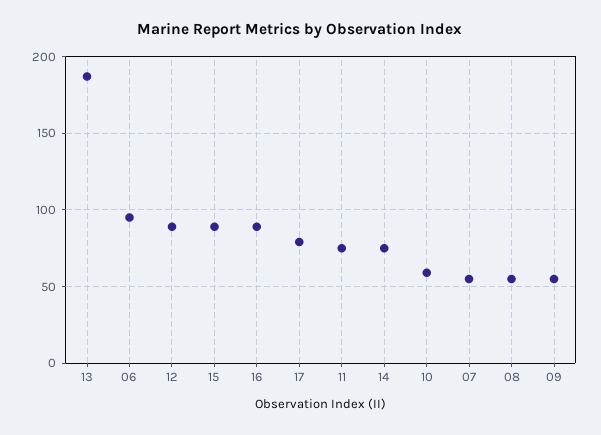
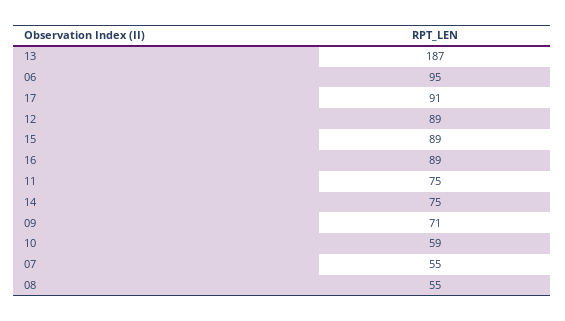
  {
    "13": 187,
    "06": 95,
    "12": 89,
    "15": 89,
    "16": 89,
-   "17": 80,
+   "17": 91,
    "11": 75,
    "14": 75,
    "10": 59,
    "07": 55,
    "08": 55,
-   "09": 55
+   "09": 71
  }

